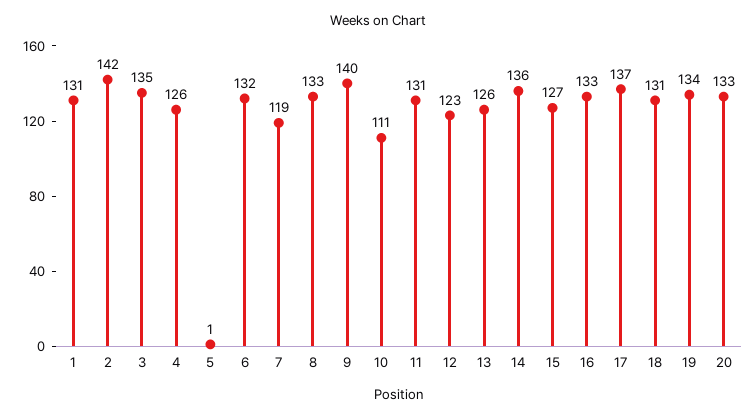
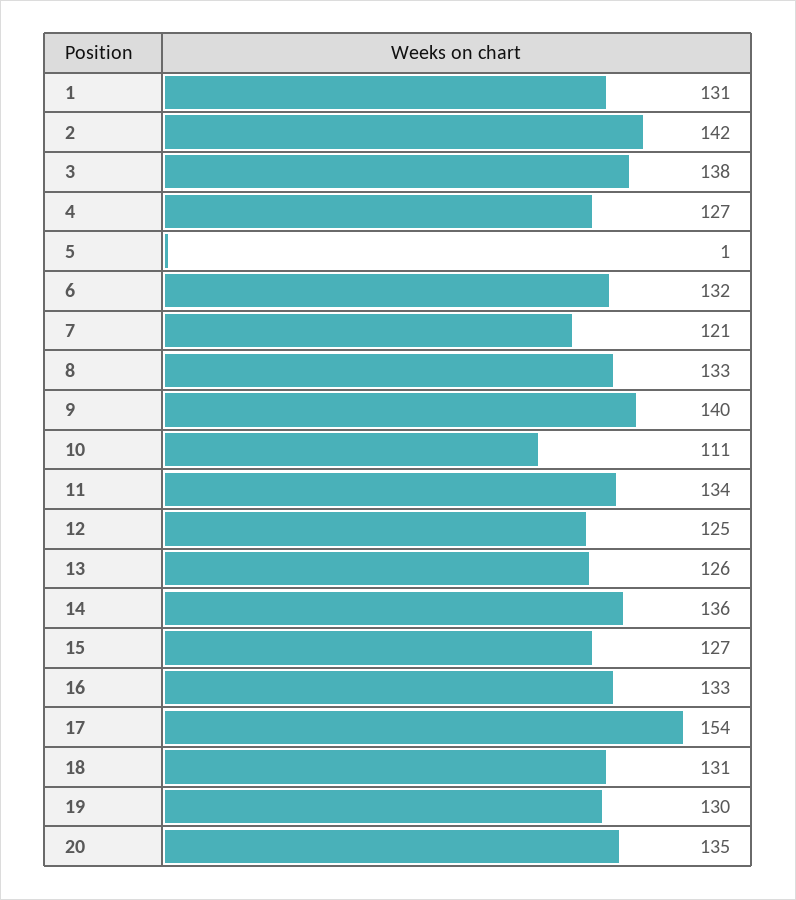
  {
    "1": 131,
    "2": 142,
-   "3": 135,
+   "3": 138,
-   "4": 126,
+   "4": 127,
    "5": 1,
    "6": 132,
-   "7": 119,
+   "7": 121,
    "8": 133,
    "9": 140,
    "10": 111,
-   "11": 131,
+   "11": 134,
-   "12": 123,
+   "12": 125,
    "13": 126,
    "14": 136,
    "15": 127,
    "16": 133,
-   "17": 137,
+   "17": 154,
    "18": 131,
-   "19": 134,
+   "19": 130,
-   "20": 133
+   "20": 135
  }

